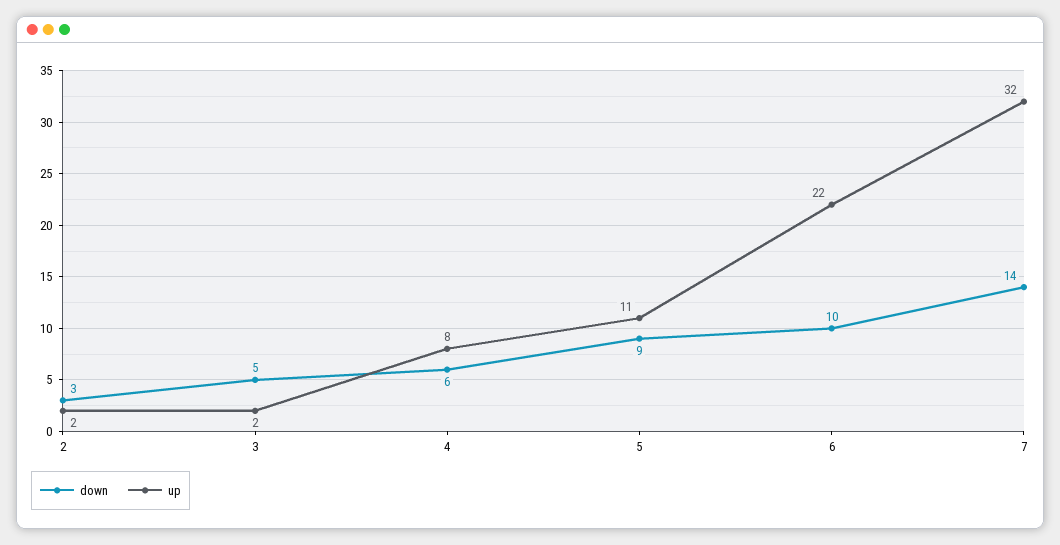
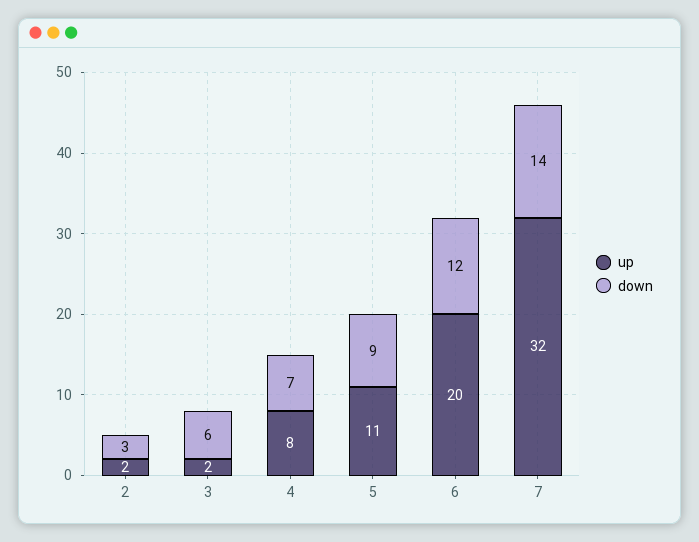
  {
    "down": {
      "2": 3,
-     "3": 5,
+     "3": 6,
-     "4": 6,
+     "4": 7,
      "5": 9,
-     "6": 10,
+     "6": 12,
      "7": 14
    },
    "up": {
      "2": 2,
      "3": 2,
      "4": 8,
      "5": 11,
-     "6": 22,
+     "6": 20,
      "7": 32
    }
  }

